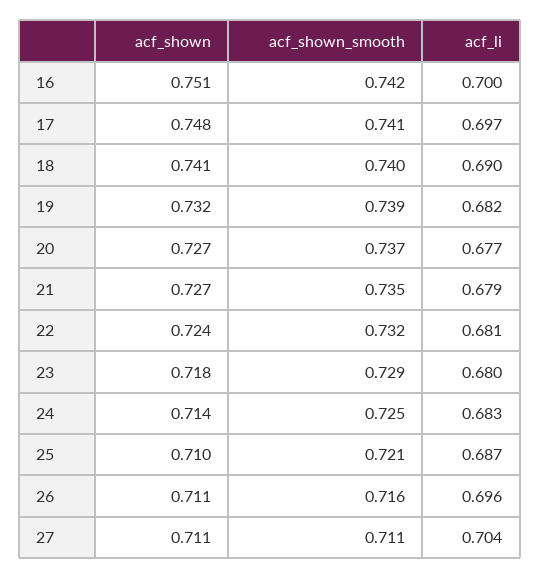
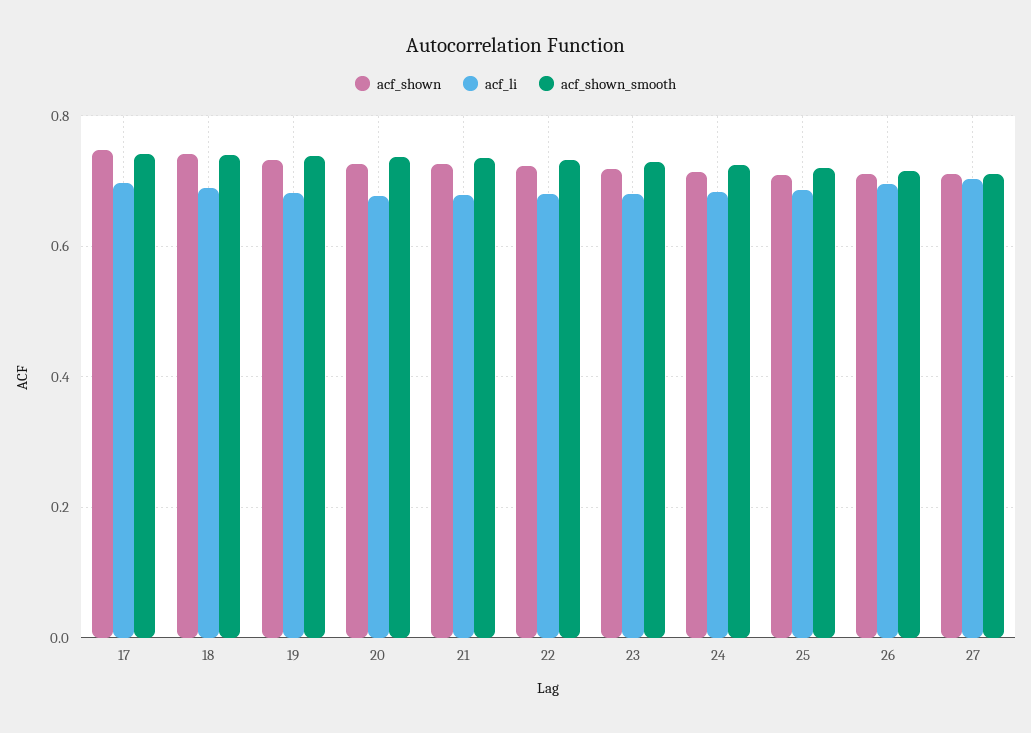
  {
    "acf_shown": {
-     "16": 0.751,
      "17": 0.748,
      "18": 0.741,
      "19": 0.732,
      "20": 0.727,
      "21": 0.727,
      "22": 0.724,
      "23": 0.718,
      "24": 0.714,
      "25": 0.71,
      "26": 0.711,
      "27": 0.711
    },
    "acf_shown_smooth": {
-     "16": 0.742,
      "17": 0.741,
      "18": 0.74,
      "19": 0.739,
      "20": 0.737,
      "21": 0.735,
      "22": 0.732,
      "23": 0.729,
      "24": 0.725,
      "25": 0.721,
      "26": 0.716,
      "27": 0.711
    },
    "acf_li": {
-     "16": 0.7,
      "17": 0.697,
      "18": 0.69,
      "19": 0.682,
      "20": 0.677,
      "21": 0.679,
      "22": 0.681,
      "23": 0.68,
      "24": 0.683,
      "25": 0.687,
      "26": 0.696,
      "27": 0.704
    }
  }

